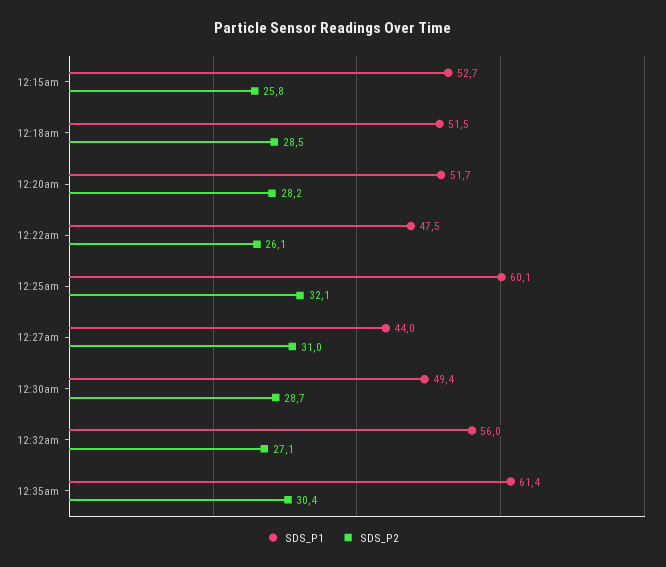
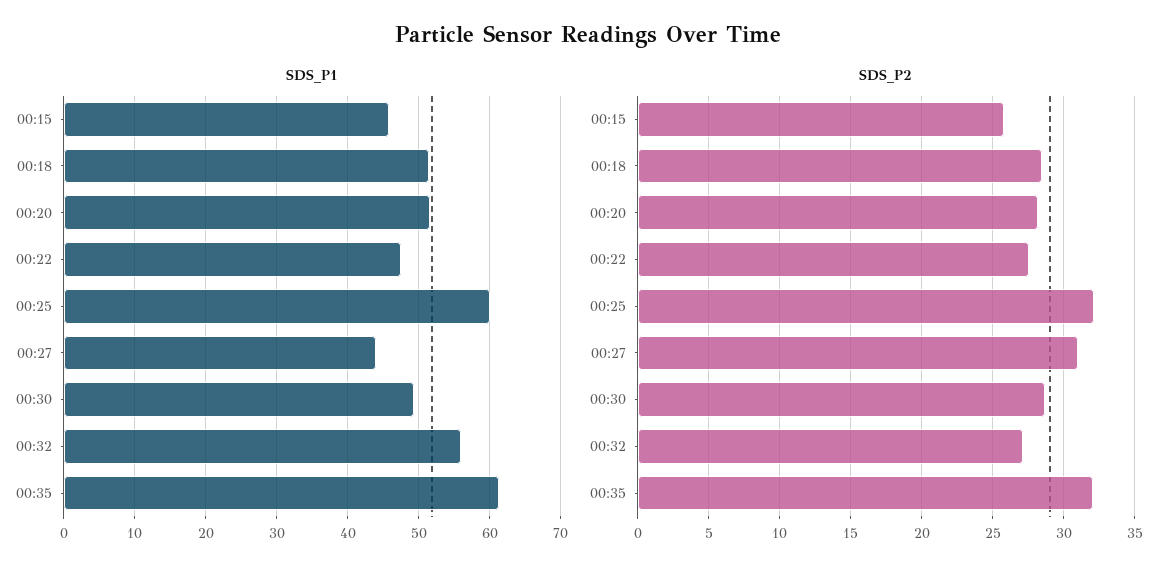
  {
    "SDS_P1": {
-     "12:15am": 52.7,
+     "12:15am": 46,
      "12:18am": 51.5,
      "12:20am": 51.7,
      "12:22am": 47.5,
      "12:25am": 60.1,
      "12:27am": 44,
      "12:30am": 49.4,
      "12:32am": 56,
      "12:35am": 61.4
    },
    "SDS_P2": {
      "12:15am": 25.8,
      "12:18am": 28.5,
      "12:20am": 28.2,
-     "12:22am": 26.1,
+     "12:22am": 27.5,
      "12:25am": 32.1,
      "12:27am": 31,
      "12:30am": 28.7,
      "12:32am": 27.1,
-     "12:35am": 30.4
+     "12:35am": 32
    }
  }

